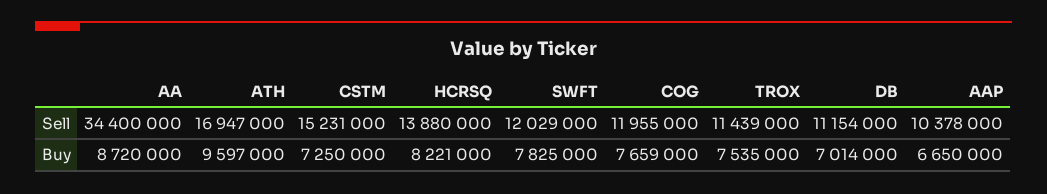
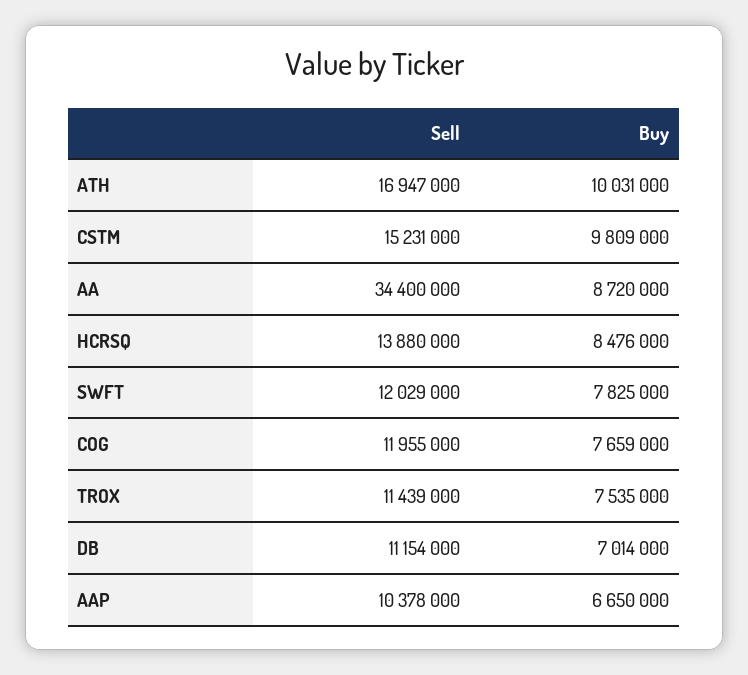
  {
    "AA": {
      "Sell": 34400000,
      "Buy": 8720000
    },
    "ATH": {
      "Sell": 16947000,
-     "Buy": 9597000
+     "Buy": 10031000
    },
    "CSTM": {
      "Sell": 15231000,
-     "Buy": 7250000
+     "Buy": 9809000
    },
    "HCRSQ": {
      "Sell": 13880000,
-     "Buy": 8221000
+     "Buy": 8476000
    },
    "SWFT": {
      "Sell": 12029000,
      "Buy": 7825000
    },
    "COG": {
      "Sell": 11955000,
      "Buy": 7659000
    },
    "TROX": {
      "Sell": 11439000,
      "Buy": 7535000
    },
    "DB": {
      "Sell": 11154000,
      "Buy": 7014000
    },
    "AAP": {
      "Sell": 10378000,
      "Buy": 6650000
    }
  }

